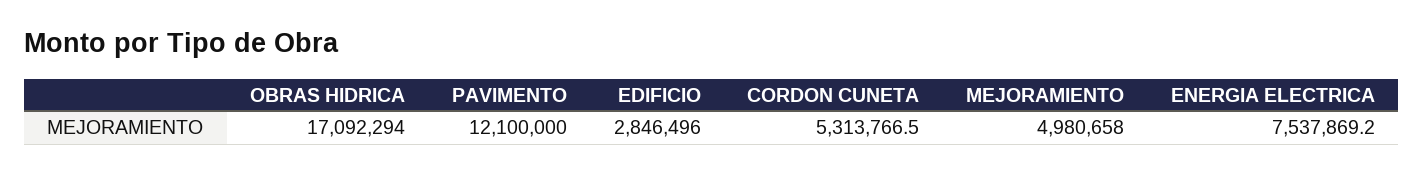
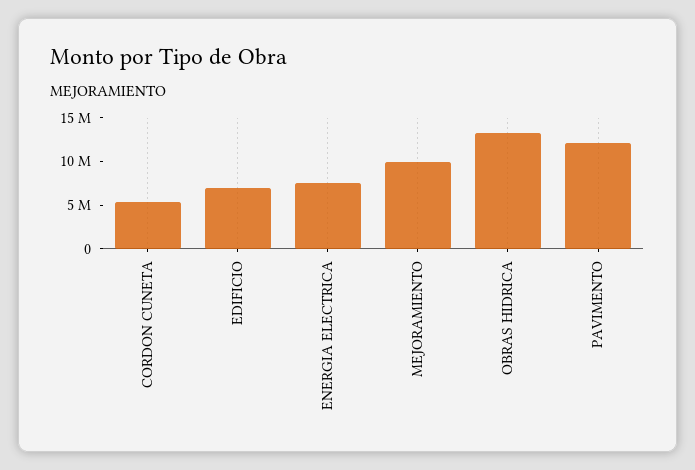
  {
-   "OBRAS HIDRICA": 17092294,
+   "OBRAS HIDRICA": 13000000,
    "PAVIMENTO": 12100000,
-   "EDIFICIO": 2846496,
+   "EDIFICIO": 7000000,
    "CORDON CUNETA": 5313766.5,
-   "MEJORAMIENTO": 4980658,
+   "MEJORAMIENTO": 10000000,
    "ENERGIA ELECTRICA": 7537869.2
  }

